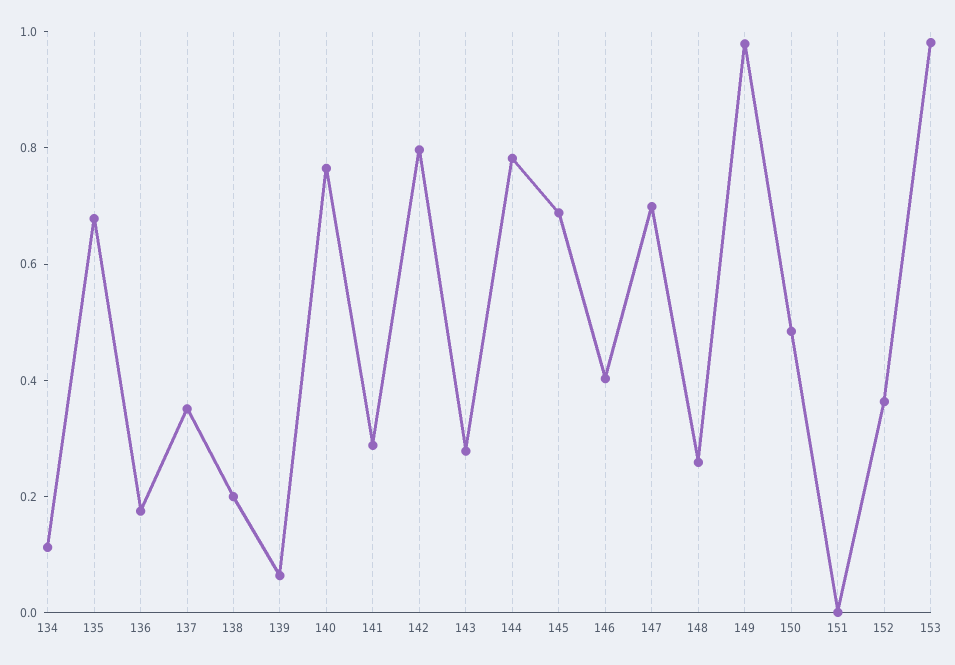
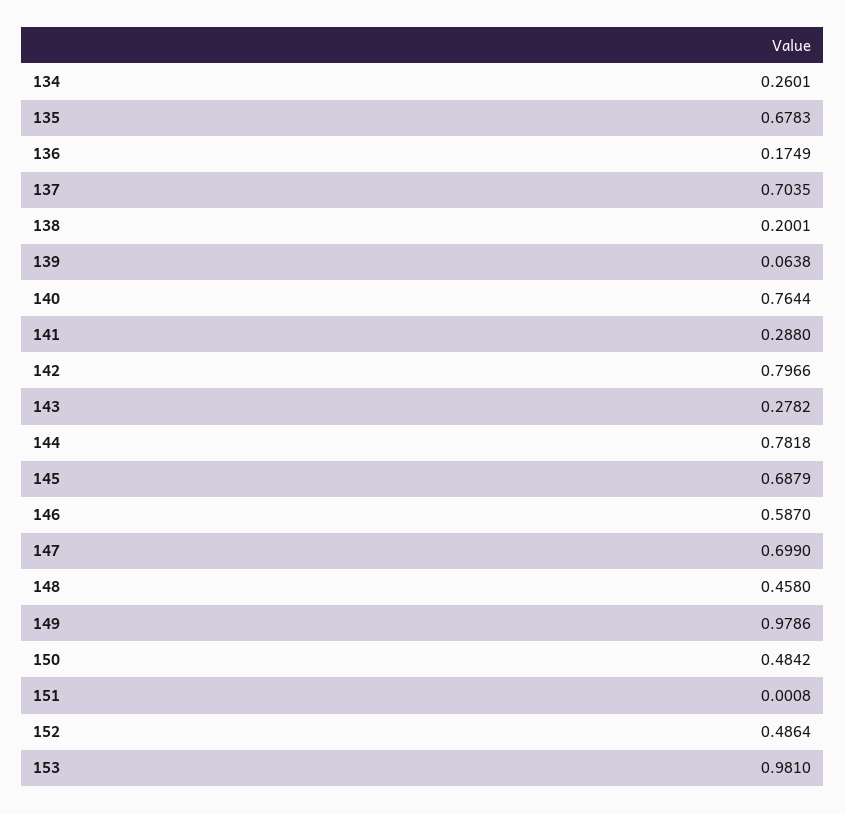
  {
-   "134": 0.1,
+   "134": 0.2601,
    "135": 0.6783,
    "136": 0.1749,
-   "137": 0.35,
+   "137": 0.7035,
    "138": 0.2001,
    "139": 0.0638,
    "140": 0.7644,
    "141": 0.288,
    "142": 0.7966,
    "143": 0.2782,
    "144": 0.7818,
    "145": 0.6879,
-   "146": 0.4,
+   "146": 0.587,
    "147": 0.699,
-   "148": 0.25,
+   "148": 0.458,
    "149": 0.9786,
    "150": 0.4842,
    "151": 0.0008,
-   "152": 0.35,
+   "152": 0.4864,
    "153": 0.981
  }

